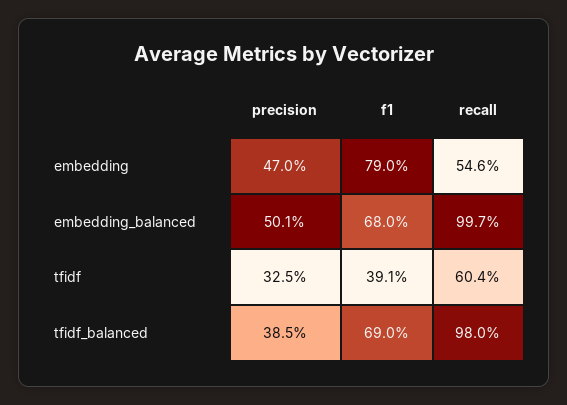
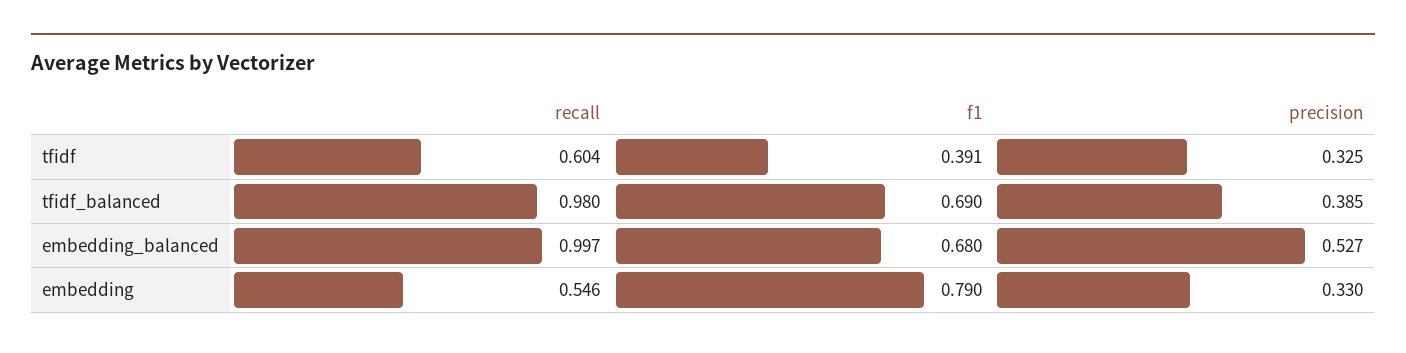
  {
    "precision": {
-     "embedding": 0.47,
+     "embedding": 0.33,
-     "embedding_balanced": 0.501,
+     "embedding_balanced": 0.527,
      "tfidf": 0.325,
      "tfidf_balanced": 0.385
    },
    "f1": {
      "embedding": 0.79,
      "embedding_balanced": 0.68,
      "tfidf": 0.391,
      "tfidf_balanced": 0.69
    },
    "recall": {
      "embedding": 0.546,
      "embedding_balanced": 0.997,
      "tfidf": 0.604,
      "tfidf_balanced": 0.98
    }
  }

